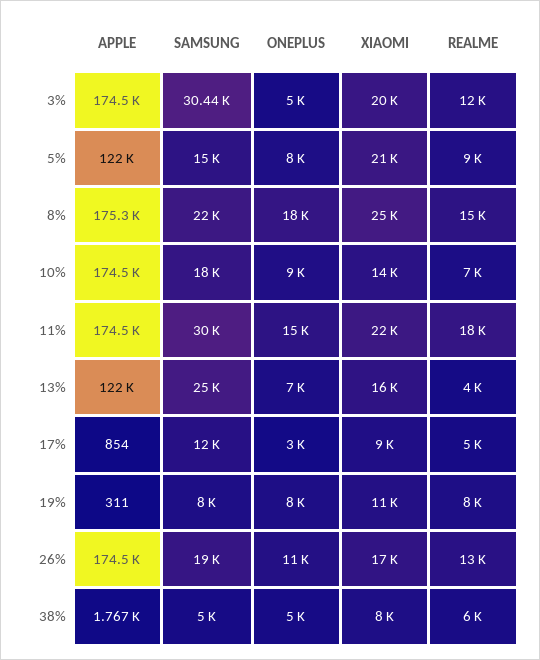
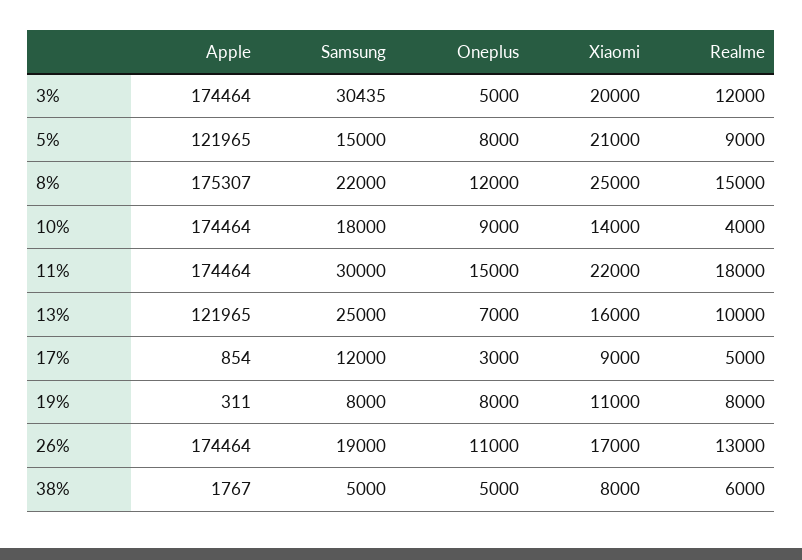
  {
    "APPLE": {
      "3%": 174464,
      "5%": 121965,
      "8%": 175307,
      "10%": 174464,
      "11%": 174464,
      "13%": 121965,
      "17%": 854,
      "19%": 311,
      "26%": 174464,
      "38%": 1767
    },
    "SAMSUNG": {
      "3%": 30435,
      "5%": 15000,
      "8%": 22000,
      "10%": 18000,
      "11%": 30000,
      "13%": 25000,
      "17%": 12000,
      "19%": 8000,
      "26%": 19000,
      "38%": 5000
    },
    "ONEPLUS": {
      "3%": 5000,
      "5%": 8000,
-     "8%": 18000,
+     "8%": 12000,
      "10%": 9000,
      "11%": 15000,
      "13%": 7000,
      "17%": 3000,
      "19%": 8000,
      "26%": 11000,
      "38%": 5000
    },
    "XIAOMI": {
      "3%": 20000,
      "5%": 21000,
      "8%": 25000,
      "10%": 14000,
      "11%": 22000,
      "13%": 16000,
      "17%": 9000,
      "19%": 11000,
      "26%": 17000,
      "38%": 8000
    },
    "REALME": {
      "3%": 12000,
      "5%": 9000,
      "8%": 15000,
-     "10%": 7000,
+     "10%": 4000,
      "11%": 18000,
-     "13%": 4000,
+     "13%": 10000,
      "17%": 5000,
      "19%": 8000,
      "26%": 13000,
      "38%": 6000
    }
  }

